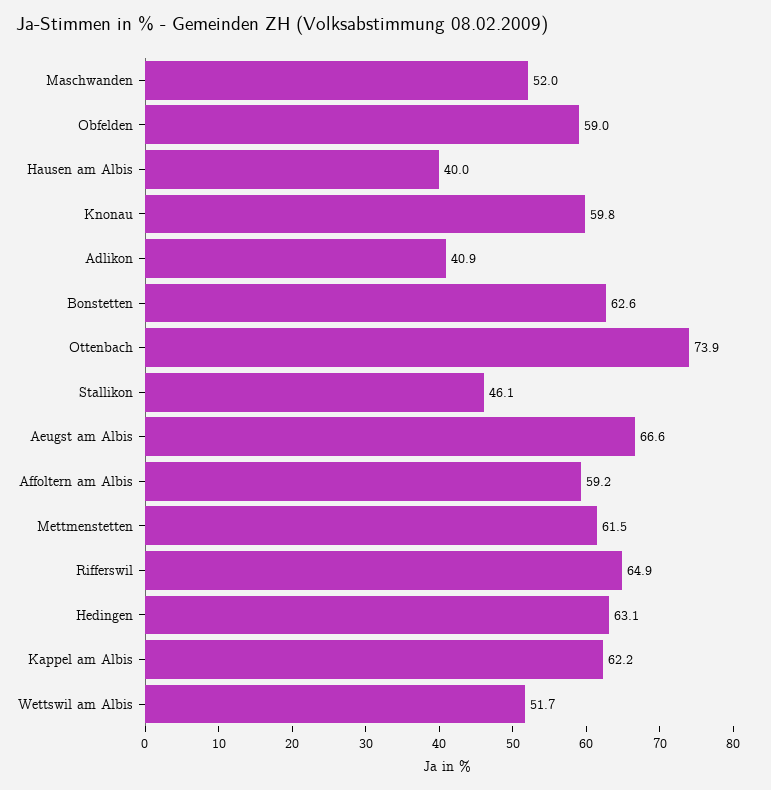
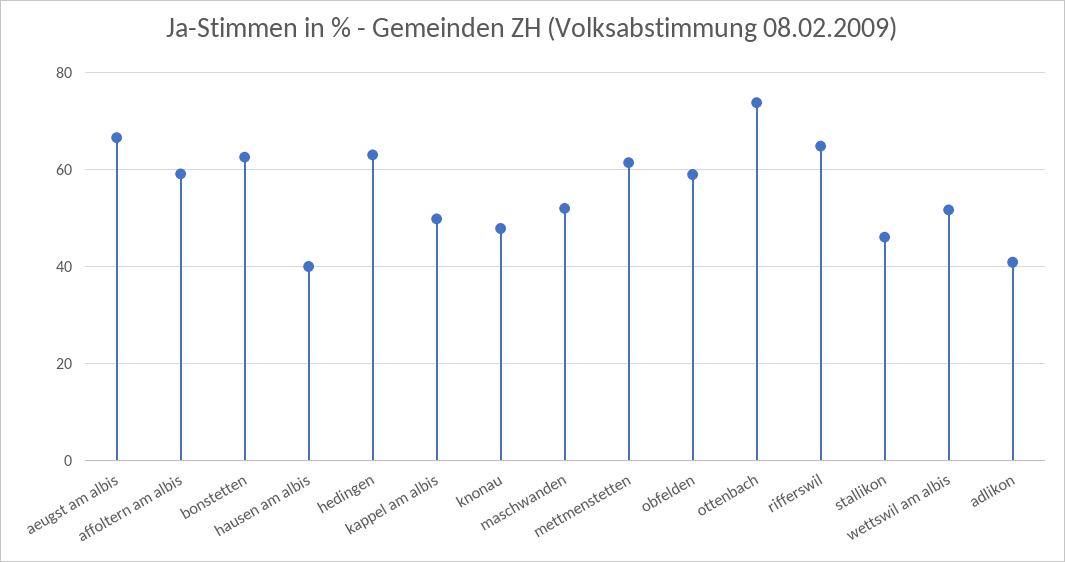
  {
    "Maschwanden": 52,
    "Obfelden": 59,
    "Hausen am Albis": 40,
-   "Knonau": 59.8,
+   "Knonau": 48,
    "Adlikon": 40.9,
    "Bonstetten": 62.6,
    "Ottenbach": 73.9,
    "Stallikon": 46.1,
    "Aeugst am Albis": 66.6,
    "Affoltern am Albis": 59.2,
    "Mettmenstetten": 61.5,
    "Rifferswil": 64.9,
    "Hedingen": 63.1,
-   "Kappel am Albis": 62.2,
+   "Kappel am Albis": 50,
    "Wettswil am Albis": 51.7
  }

